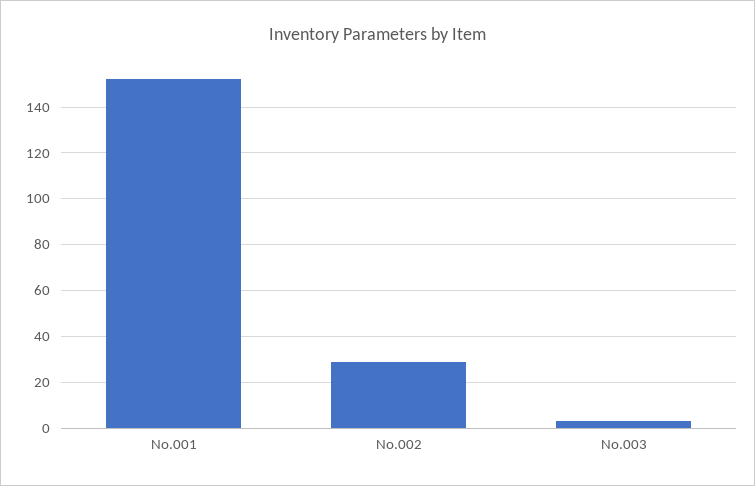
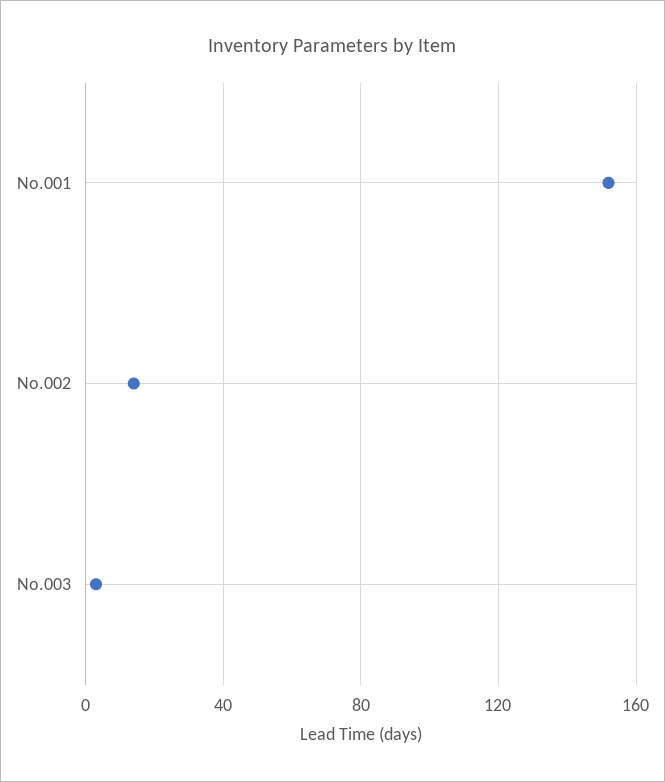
  {
    "No.001": 150,
-   "No.002": 30,
+   "No.002": 15,
    "No.003": 5
  }

